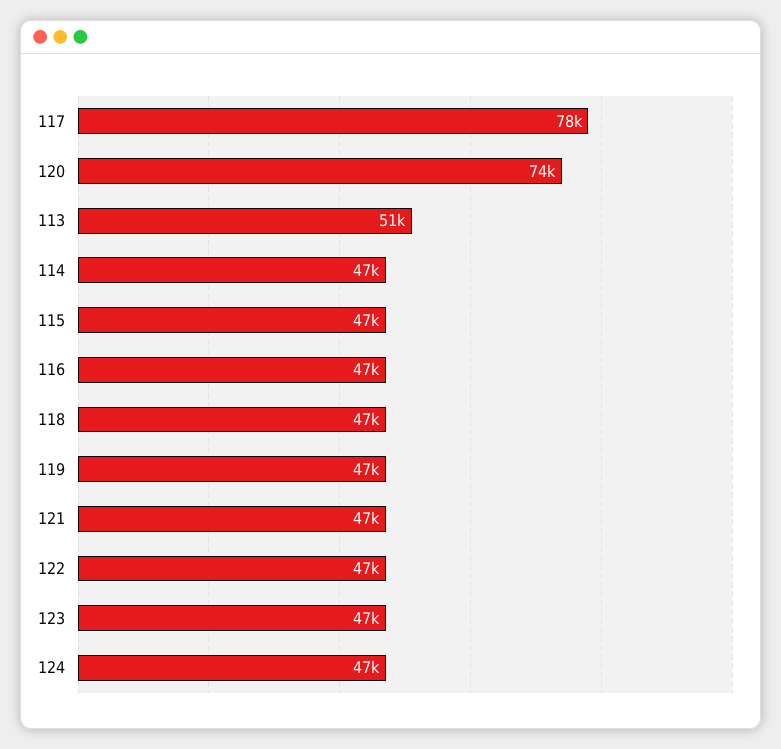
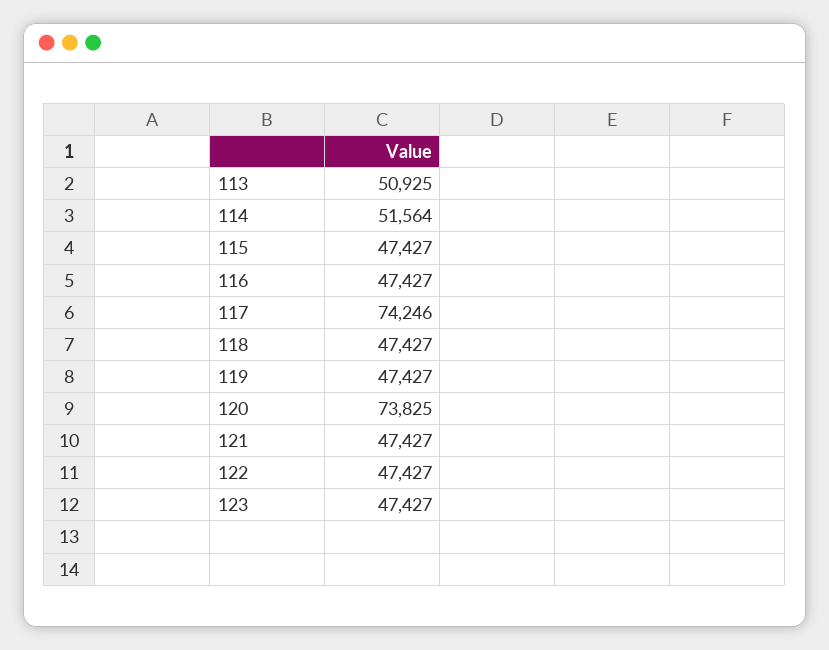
  {
-   "117": 78000,
+   "117": 74246,
    "120": 73825,
    "113": 50925,
-   "114": 47000,
+   "114": 51564,
    "115": 47427,
    "116": 47427,
    "118": 47427,
    "119": 47427,
    "121": 47427,
    "122": 47427,
-   "123": 47427,
+   "123": 47427
-   "124": 47000
  }

